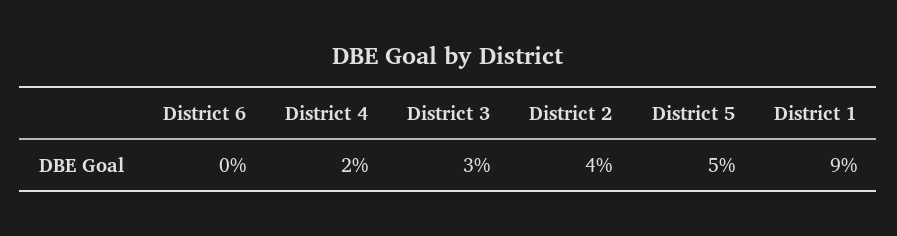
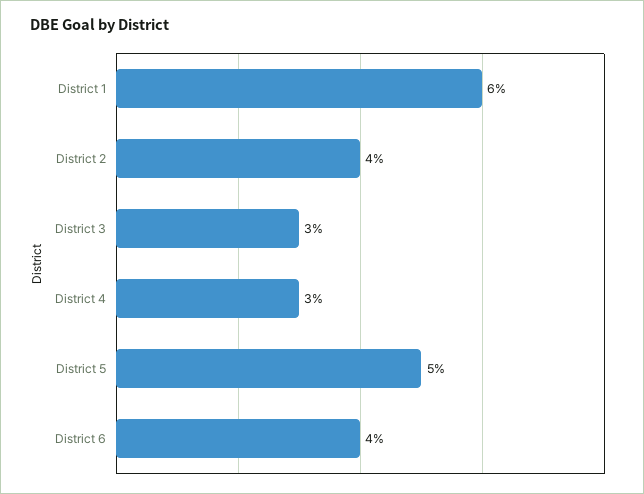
  {
-   "District 6": 0,
+   "District 6": 4,
-   "District 4": 2,
+   "District 4": 3,
    "District 3": 3,
    "District 2": 4,
    "District 5": 5,
-   "District 1": 9
+   "District 1": 6
  }

